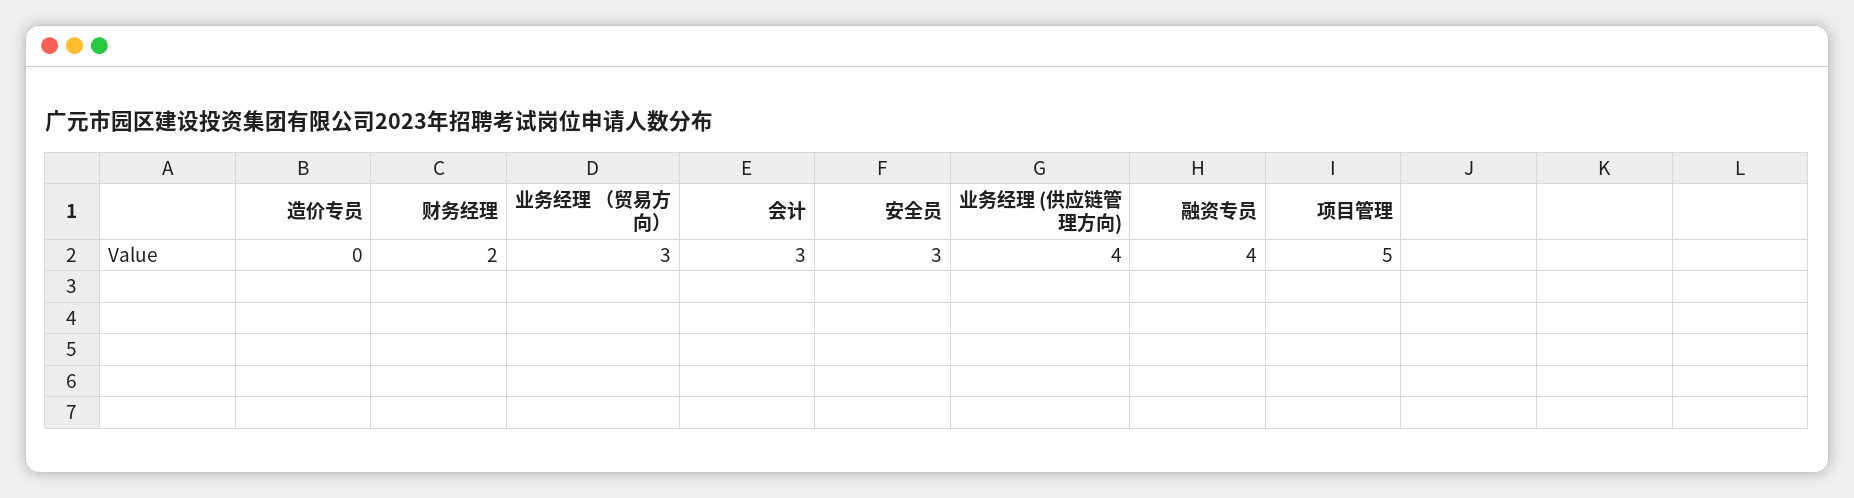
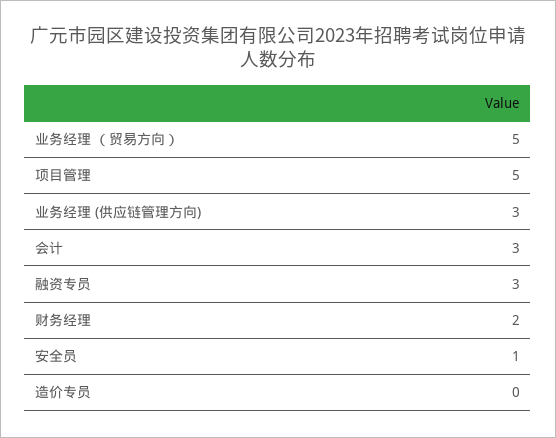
  {
    "造价专员": 0,
    "财务经理": 2,
-   "业务经理 （贸易方向）": 3,
+   "业务经理 （贸易方向）": 5,
    "会计": 3,
-   "安全员": 3,
+   "安全员": 1,
-   "业务经理 (供应链管理方向)": 4,
+   "业务经理 (供应链管理方向)": 3,
-   "融资专员": 4,
+   "融资专员": 3,
    "项目管理": 5
  }

